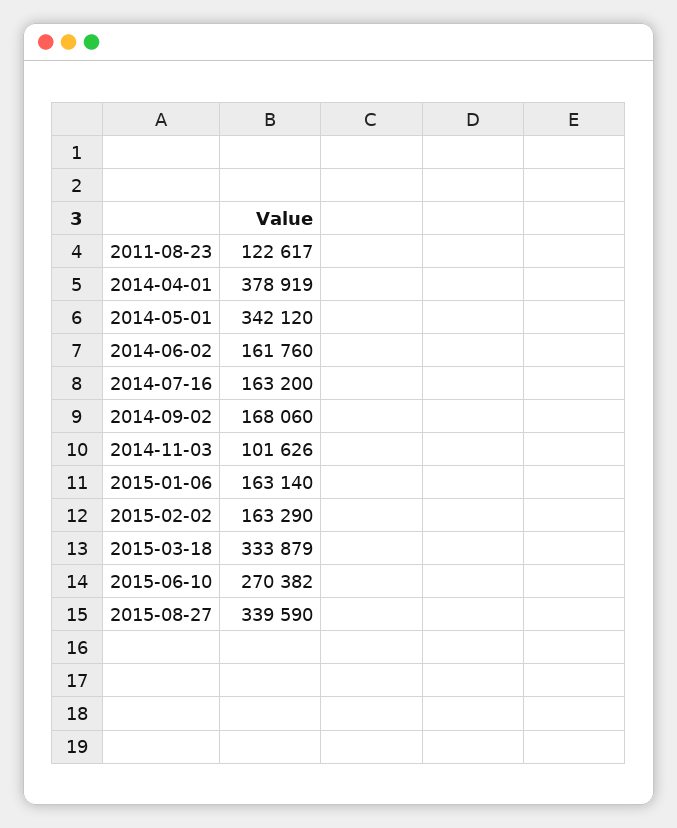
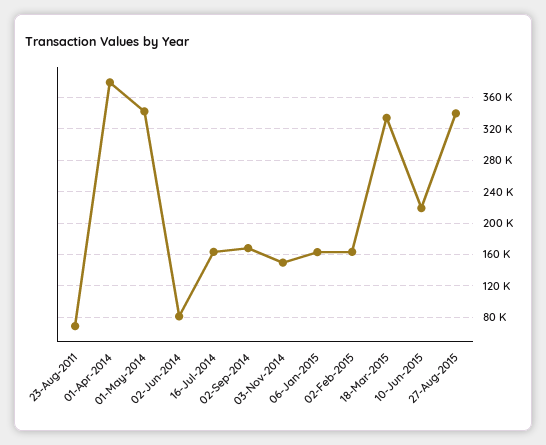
  {
-   "2011-08-23": 122617,
+   "2011-08-23": 70000,
    "2014-04-01": 378919,
    "2014-05-01": 342120,
-   "2014-06-02": 161760,
+   "2014-06-02": 80000,
    "2014-07-16": 163200,
    "2014-09-02": 168060,
-   "2014-11-03": 101626,
+   "2014-11-03": 150000,
    "2015-01-06": 163140,
    "2015-02-02": 163290,
    "2015-03-18": 333879,
-   "2015-06-10": 270382,
+   "2015-06-10": 220000,
    "2015-08-27": 339590
  }

